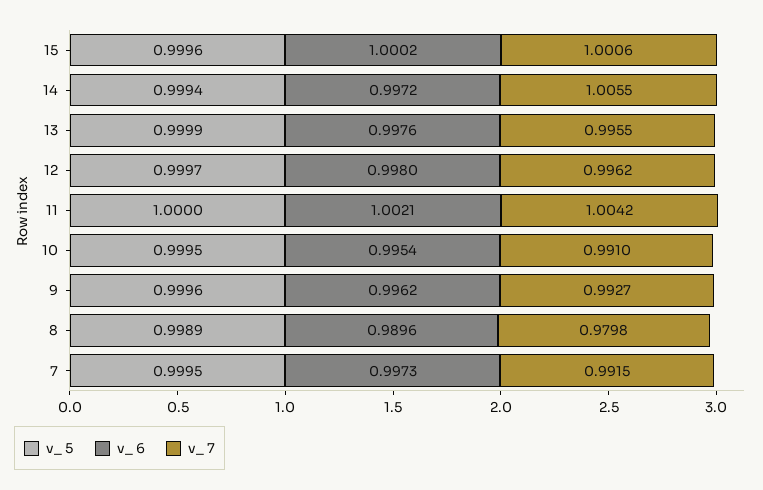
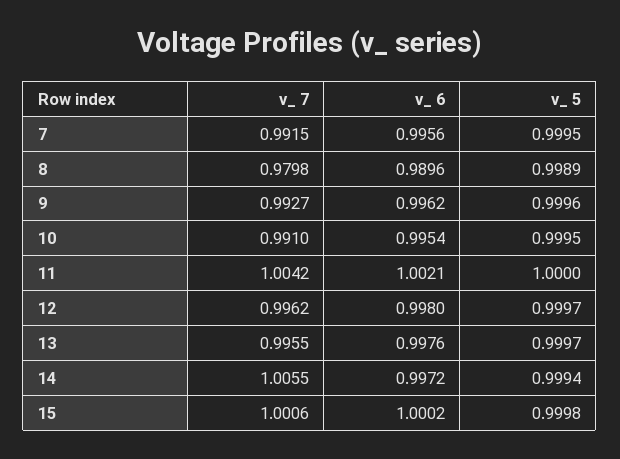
  {
    "v_ 5": {
-     "15": 0.9996,
+     "15": 0.9998,
      "14": 0.9994,
-     "13": 0.9999,
+     "13": 0.9997,
      "12": 0.9997,
      "11": 1,
      "10": 0.9995,
      "9": 0.9996,
      "8": 0.9989,
      "7": 0.9995
    },
    "v_ 6": {
      "15": 1.0002,
      "14": 0.9972,
      "13": 0.9976,
      "12": 0.998,
      "11": 1.0021,
      "10": 0.9954,
      "9": 0.9962,
      "8": 0.9896,
-     "7": 0.9973
+     "7": 0.9956
    },
    "v_ 7": {
      "15": 1.0006,
      "14": 1.0055,
      "13": 0.9955,
      "12": 0.9962,
      "11": 1.0042,
      "10": 0.991,
      "9": 0.9927,
      "8": 0.9798,
      "7": 0.9915
    }
  }

